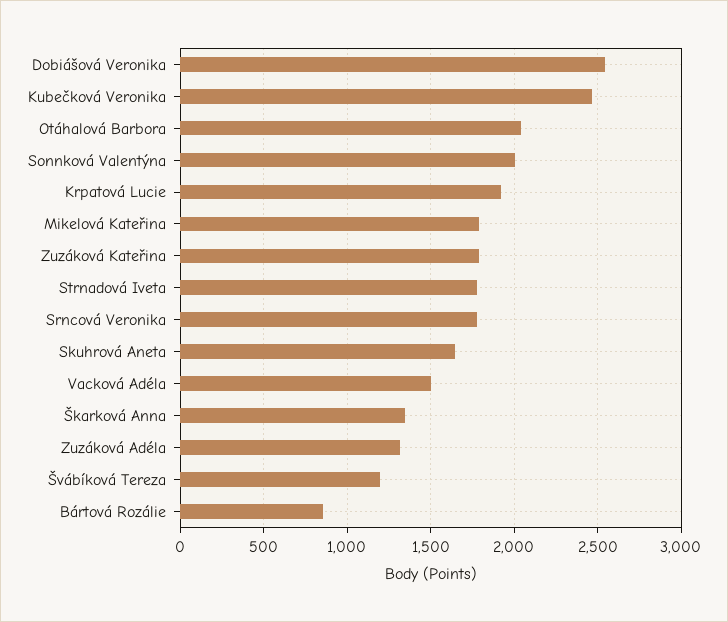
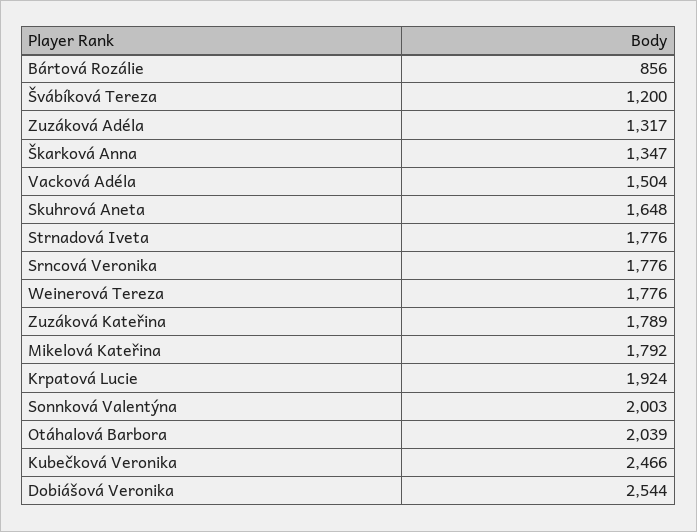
  {
    "Dobiášová Veronika": 2544,
    "Kubečková Veronika": 2466,
    "Otáhalová Barbora": 2039,
    "Sonnková Valentýna": 2003,
    "Krpatová Lucie": 1924,
    "Mikelová Kateřina": 1792,
    "Zuzáková Kateřina": 1789,
    "Strnadová Iveta": 1776,
    "Srncová Veronika": 1776,
    "Skuhrová Aneta": 1648,
    "Vacková Adéla": 1504,
    "Škarková Anna": 1347,
    "Zuzáková Adéla": 1317,
    "Švábíková Tereza": 1200,
-   "Bártová Rozálie": 856
+   "Bártová Rozálie": 856,
+   "Weinerová Tereza": 1776
  }

